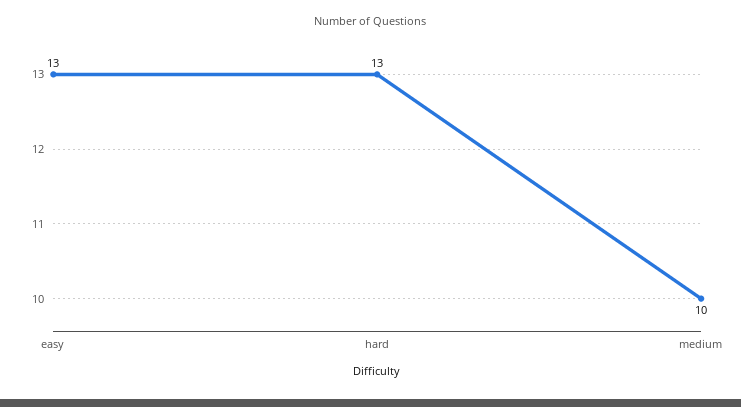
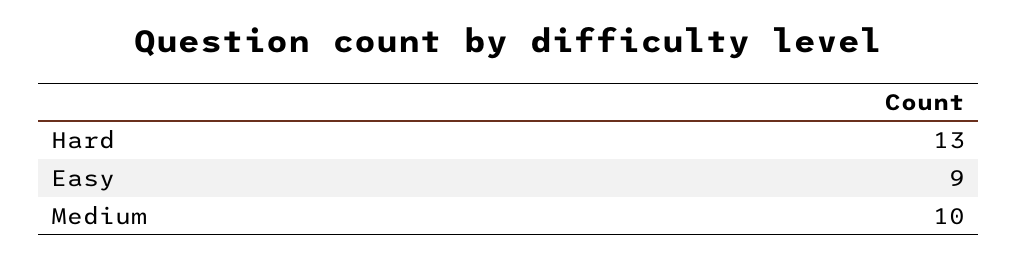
  {
-   "easy": 13,
+   "easy": 9,
    "hard": 13,
    "medium": 10
  }

